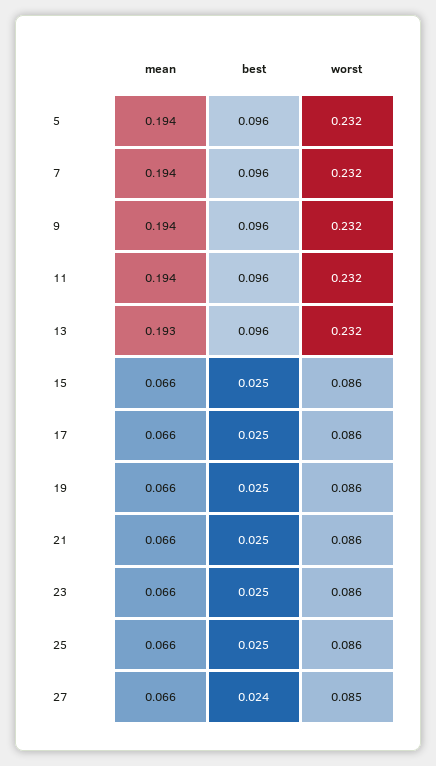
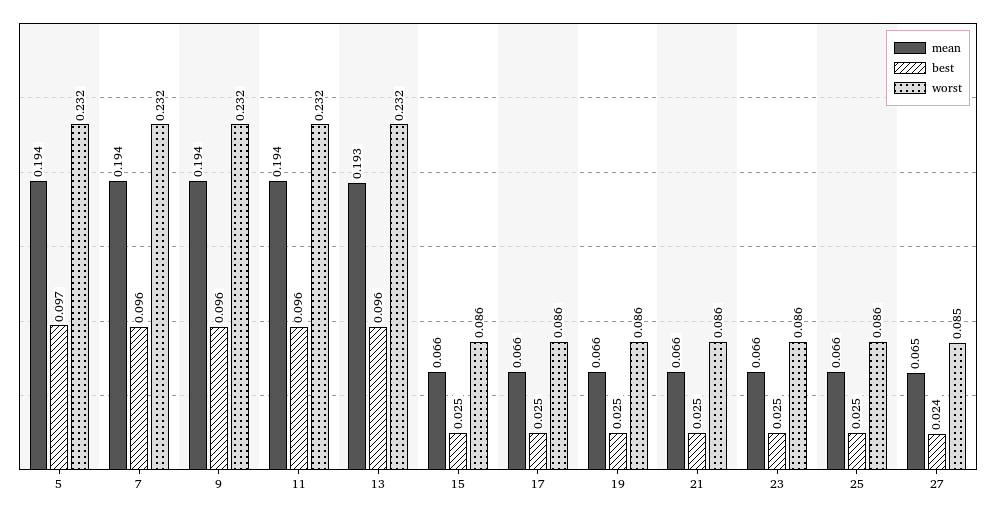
  {
    "mean": {
      "5": 0.194,
      "7": 0.194,
      "9": 0.194,
      "11": 0.194,
      "13": 0.193,
      "15": 0.066,
      "17": 0.066,
      "19": 0.066,
      "21": 0.066,
      "23": 0.066,
      "25": 0.066,
-     "27": 0.066
+     "27": 0.065
    },
    "best": {
-     "5": 0.096,
+     "5": 0.097,
      "7": 0.096,
      "9": 0.096,
      "11": 0.096,
      "13": 0.096,
      "15": 0.025,
      "17": 0.025,
      "19": 0.025,
      "21": 0.025,
      "23": 0.025,
      "25": 0.025,
      "27": 0.024
    },
    "worst": {
      "5": 0.232,
      "7": 0.232,
      "9": 0.232,
      "11": 0.232,
      "13": 0.232,
      "15": 0.086,
      "17": 0.086,
      "19": 0.086,
      "21": 0.086,
      "23": 0.086,
      "25": 0.086,
      "27": 0.085
    }
  }

